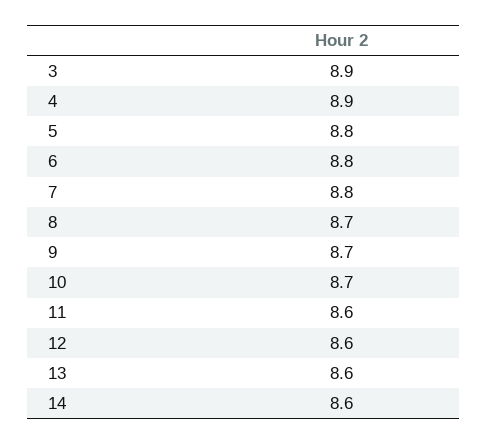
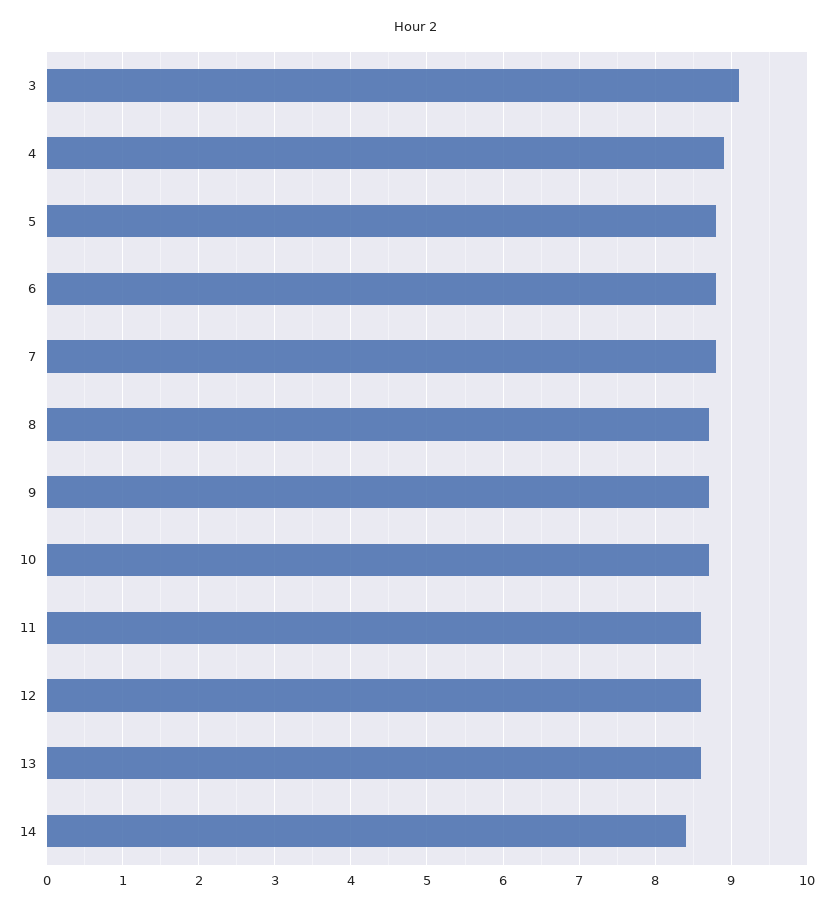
  {
-   "3": 8.9,
+   "3": 9.1,
    "4": 8.9,
    "5": 8.8,
    "6": 8.8,
    "7": 8.8,
    "8": 8.7,
    "9": 8.7,
    "10": 8.7,
    "11": 8.6,
    "12": 8.6,
    "13": 8.6,
-   "14": 8.6
+   "14": 8.4
  }

